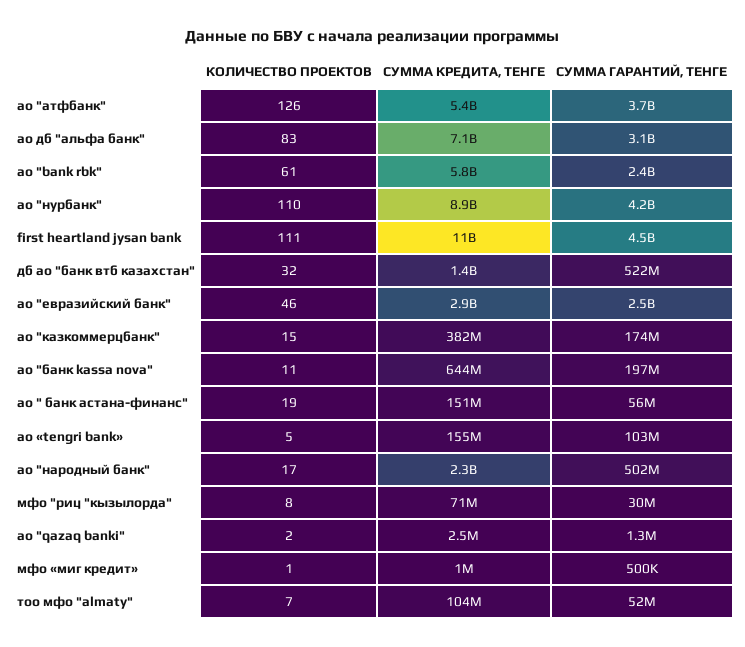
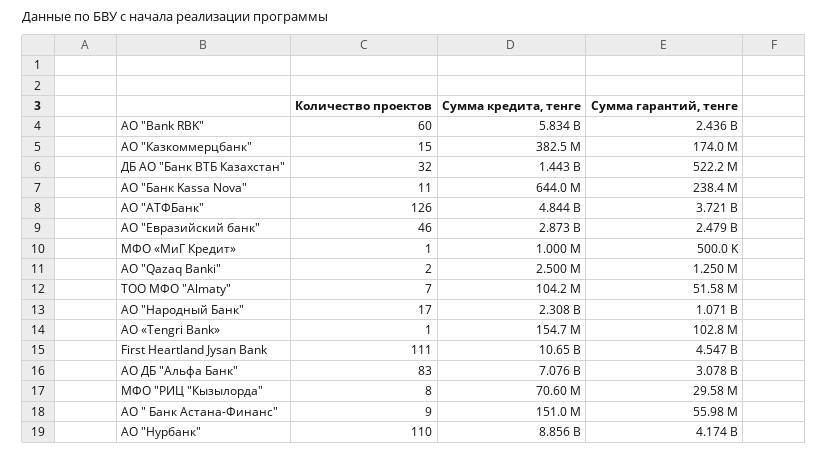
  {
    "КОЛИЧЕСТВО ПРОЕКТОВ": {
      "ао \"атфбанк\"": 126,
      "ао дб \"альфа банк\"": 83,
-     "ао \"bank rbk\"": 61,
+     "ао \"bank rbk\"": 60,
      "ао \"нурбанк\"": 110,
      "first heartland jysan bank": 111,
      "дб ао \"банк втб казахстан\"": 32,
      "ао \"евразийский банк\"": 46,
      "ао \"казкоммерцбанк\"": 15,
      "ао \"банк kassa nova\"": 11,
-     "ао \" банк астана-финанс\"": 19,
+     "ао \" банк астана-финанс\"": 9,
-     "ао «tengri bank»": 5,
+     "ао «tengri bank»": 1,
      "ао \"народный банк\"": 17,
      "мфо \"риц \"кызылорда\"": 8,
      "ао \"qazaq banki\"": 2,
      "мфо «миг кредит»": 1,
      "тоо мфо \"almaty\"": 7
    },
    "СУММА КРЕДИТА, ТЕНГЕ": {
-     "ао \"атфбанк\"": 5400000000,
+     "ао \"атфбанк\"": 4844000000,
      "ао дб \"альфа банк\"": 7076000000,
      "ао \"bank rbk\"": 5834000000,
      "ао \"нурбанк\"": 8856000000,
      "first heartland jysan bank": 10650000000,
      "дб ао \"банк втб казахстан\"": 1443000000,
      "ао \"евразийский банк\"": 2873000000,
      "ао \"казкоммерцбанк\"": 382500000,
      "ао \"банк kassa nova\"": 644000000,
      "ао \" банк астана-финанс\"": 151000000,
      "ао «tengri bank»": 154700000,
      "ао \"народный банк\"": 2308000000,
      "мфо \"риц \"кызылорда\"": 70600000,
      "ао \"qazaq banki\"": 2500000,
      "мфо «миг кредит»": 1000000,
      "тоо мфо \"almaty\"": 104200000
    },
    "СУММА ГАРАНТИЙ, ТЕНГЕ": {
      "ао \"атфбанк\"": 3721000000,
      "ао дб \"альфа банк\"": 3078000000,
      "ао \"bank rbk\"": 2436000000,
      "ао \"нурбанк\"": 4174000000,
      "first heartland jysan bank": 4547000000,
      "дб ао \"банк втб казахстан\"": 522200000,
      "ао \"евразийский банк\"": 2479000000,
      "ао \"казкоммерцбанк\"": 174000000,
-     "ао \"банк kassa nova\"": 197000000,
+     "ао \"банк kassa nova\"": 238400000,
      "ао \" банк астана-финанс\"": 55980000,
      "ао «tengri bank»": 102800000,
-     "ао \"народный банк\"": 502000000,
+     "ао \"народный банк\"": 1071000000,
      "мфо \"риц \"кызылорда\"": 29580000,
      "ао \"qazaq banki\"": 1250000,
      "мфо «миг кредит»": 500000,
      "тоо мфо \"almaty\"": 51580000
    }
  }

